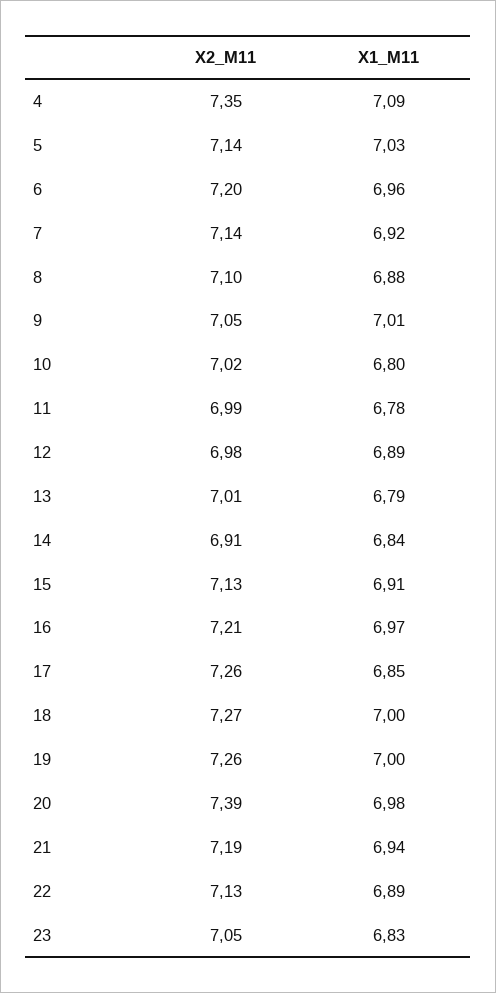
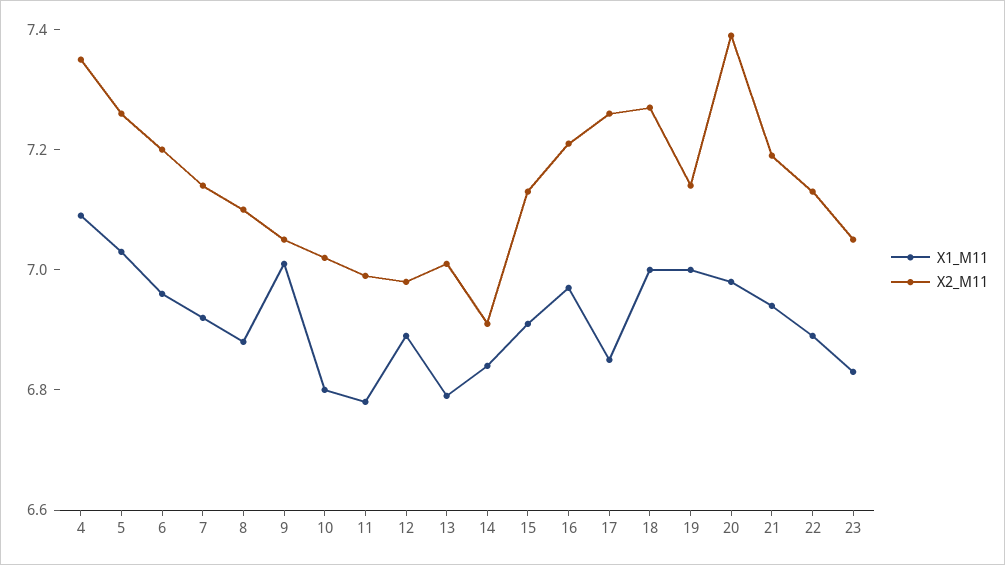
  {
    "X2_M11": {
      "4": 7.35,
-     "5": 7.14,
+     "5": 7.25,
      "6": 7.2,
      "7": 7.14,
      "8": 7.1,
      "9": 7.05,
      "10": 7.02,
      "11": 6.99,
      "12": 6.98,
      "13": 7.01,
      "14": 6.91,
      "15": 7.13,
      "16": 7.21,
      "17": 7.26,
      "18": 7.27,
-     "19": 7.26,
+     "19": 7.15,
      "20": 7.39,
      "21": 7.19,
      "22": 7.13,
      "23": 7.05
    },
    "X1_M11": {
      "4": 7.09,
      "5": 7.03,
      "6": 6.96,
      "7": 6.92,
      "8": 6.88,
      "9": 7.01,
      "10": 6.8,
      "11": 6.78,
      "12": 6.89,
      "13": 6.79,
      "14": 6.84,
      "15": 6.91,
      "16": 6.97,
      "17": 6.85,
      "18": 7,
      "19": 7,
      "20": 6.98,
      "21": 6.94,
      "22": 6.89,
      "23": 6.83
    }
  }

